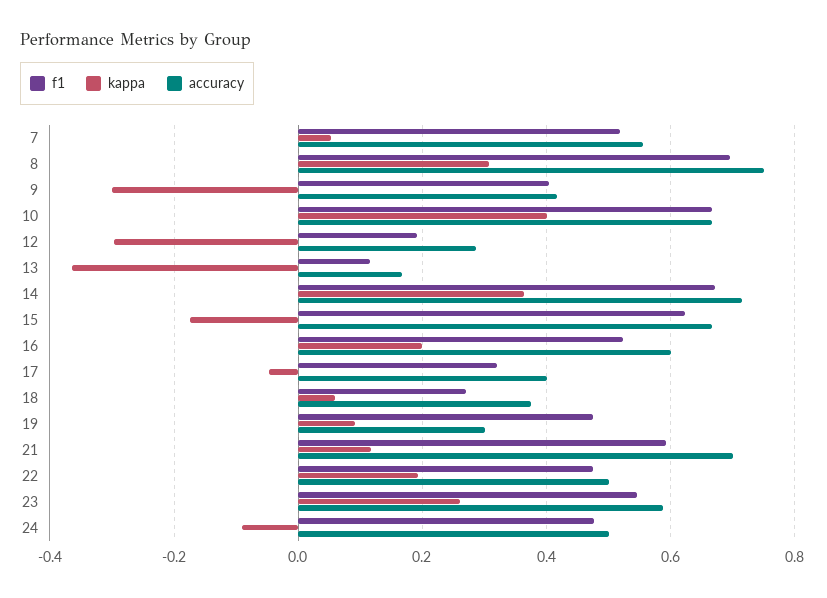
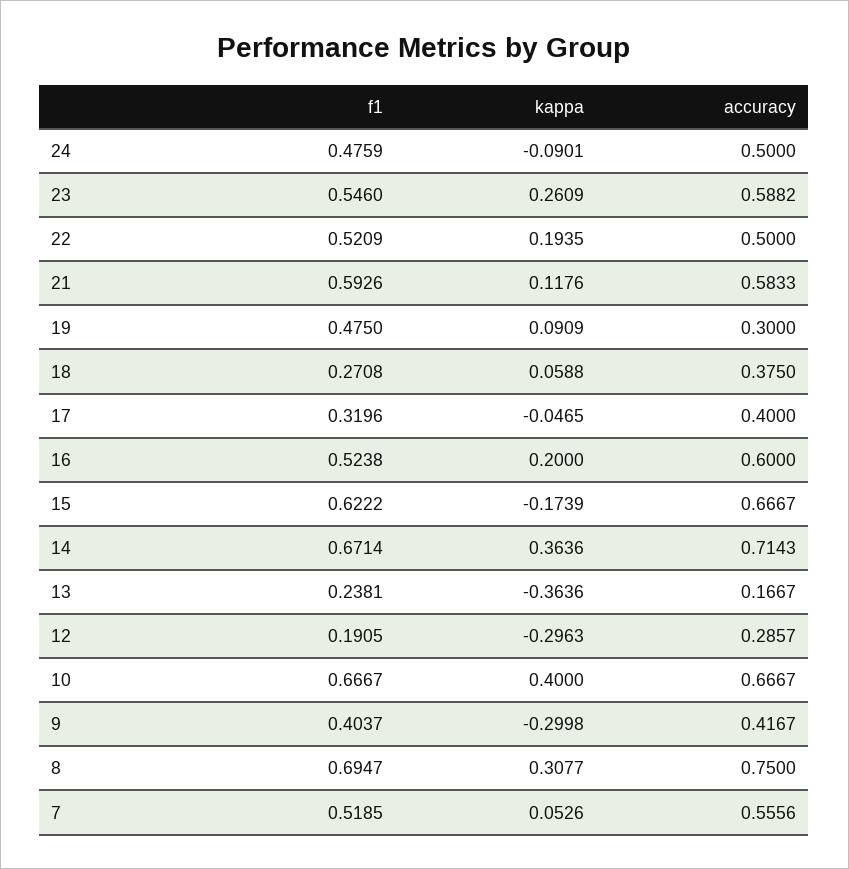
  {
    "f1": {
      "7": 0.5185,
      "8": 0.6947,
      "9": 0.4037,
      "10": 0.6667,
      "12": 0.1905,
-     "13": 0.12,
+     "13": 0.2381,
      "14": 0.6714,
      "15": 0.6222,
      "16": 0.5238,
      "17": 0.3196,
      "18": 0.2708,
      "19": 0.475,
      "21": 0.5926,
-     "22": 0.48,
+     "22": 0.5209,
      "23": 0.546,
      "24": 0.4759
    },
    "kappa": {
      "7": 0.0526,
      "8": 0.3077,
      "9": -0.2998,
      "10": 0.4,
      "12": -0.2963,
      "13": -0.3636,
      "14": 0.3636,
      "15": -0.1739,
      "16": 0.2,
      "17": -0.0465,
      "18": 0.0588,
      "19": 0.0909,
      "21": 0.1176,
      "22": 0.1935,
      "23": 0.2609,
      "24": -0.0901
    },
    "accuracy": {
      "7": 0.5556,
      "8": 0.75,
      "9": 0.4167,
      "10": 0.6667,
      "12": 0.2857,
      "13": 0.1667,
      "14": 0.7143,
      "15": 0.6667,
      "16": 0.6,
      "17": 0.4,
      "18": 0.375,
      "19": 0.3,
-     "21": 0.7,
+     "21": 0.5833,
      "22": 0.5,
      "23": 0.5882,
      "24": 0.5
    }
  }

